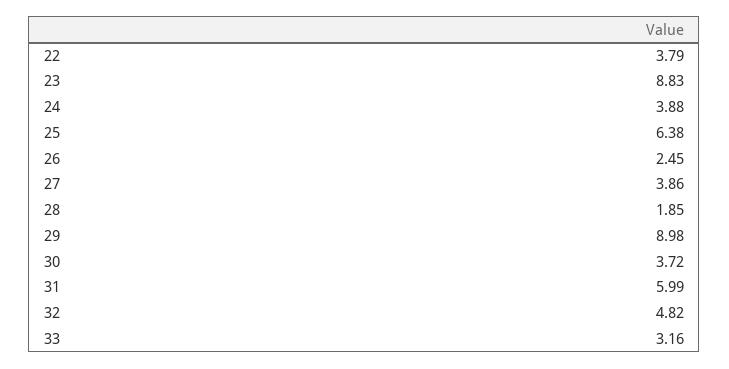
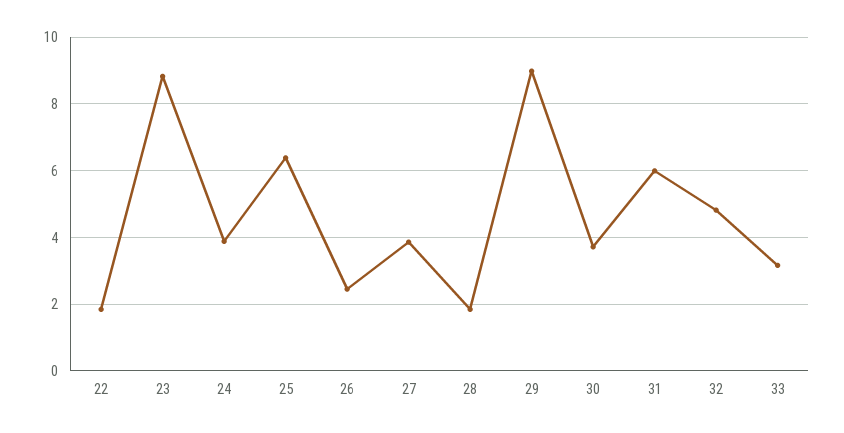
  {
-   "22": 3.79,
+   "22": 1.8,
    "23": 8.83,
    "24": 3.88,
    "25": 6.38,
    "26": 2.45,
    "27": 3.86,
    "28": 1.85,
    "29": 8.98,
    "30": 3.72,
    "31": 5.99,
    "32": 4.82,
    "33": 3.16
  }

